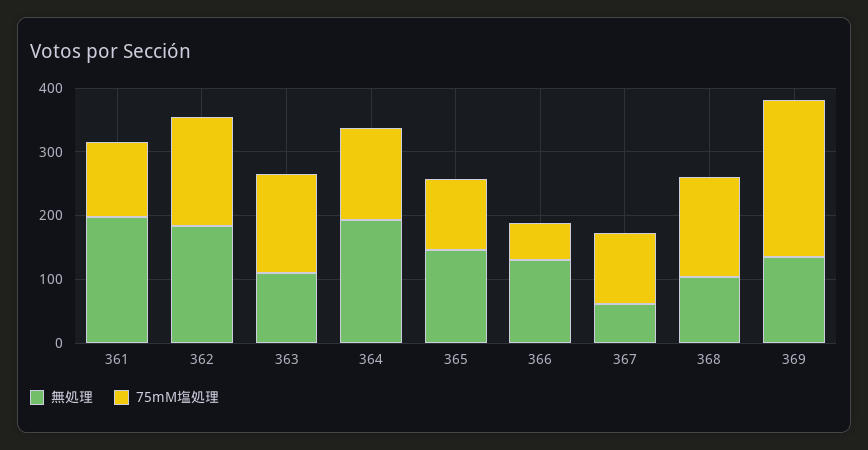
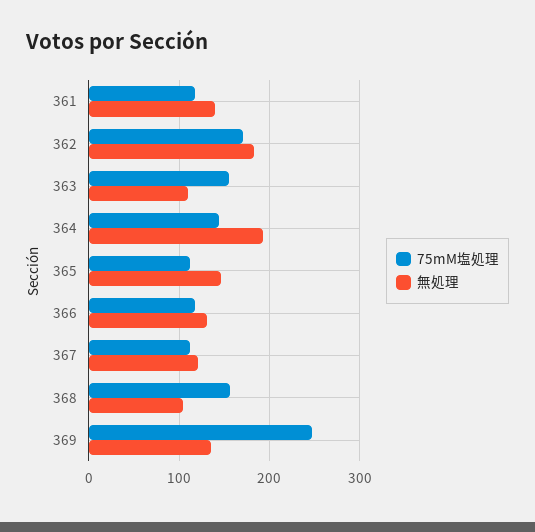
  {
    "無処理": {
-     "361": 200,
+     "361": 140,
      "362": 180,
      "363": 110,
      "364": 190,
      "365": 150,
      "366": 130,
-     "367": 60,
+     "367": 120,
      "368": 100,
      "369": 140
    },
    "75mM塩処理": {
      "361": 120,
      "362": 170,
      "363": 160,
      "364": 140,
      "365": 110,
-     "366": 60,
+     "366": 120,
      "367": 110,
      "368": 160,
      "369": 250
    }
  }

